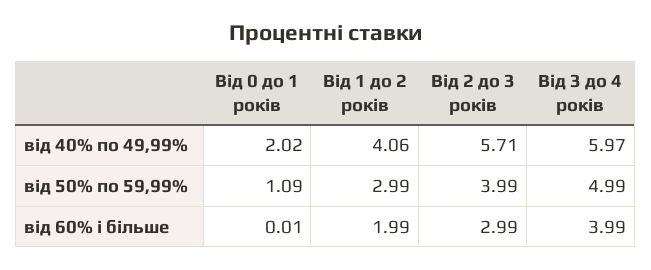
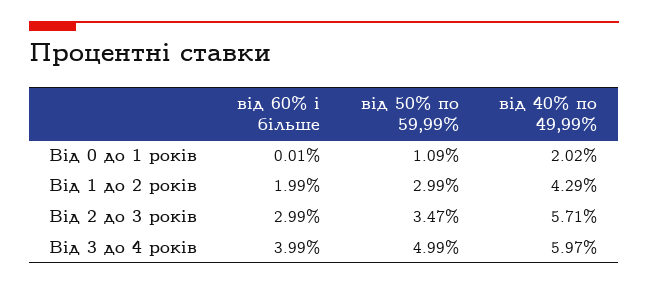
  {
    "Від 0 до 1 років": {
      "від 40% по 49,99%": 2.02,
      "від 50% по 59,99%": 1.09,
      "від 60% і більше": 0.01
    },
    "Від 1 до 2 років": {
-     "від 40% по 49,99%": 4.06,
+     "від 40% по 49,99%": 4.29,
      "від 50% по 59,99%": 2.99,
      "від 60% і більше": 1.99
    },
    "Від 2 до 3 років": {
      "від 40% по 49,99%": 5.71,
-     "від 50% по 59,99%": 3.99,
+     "від 50% по 59,99%": 3.47,
      "від 60% і більше": 2.99
    },
    "Від 3 до 4 років": {
      "від 40% по 49,99%": 5.97,
      "від 50% по 59,99%": 4.99,
      "від 60% і більше": 3.99
    }
  }

